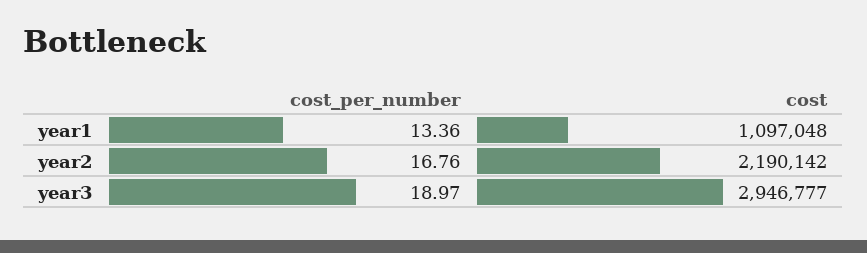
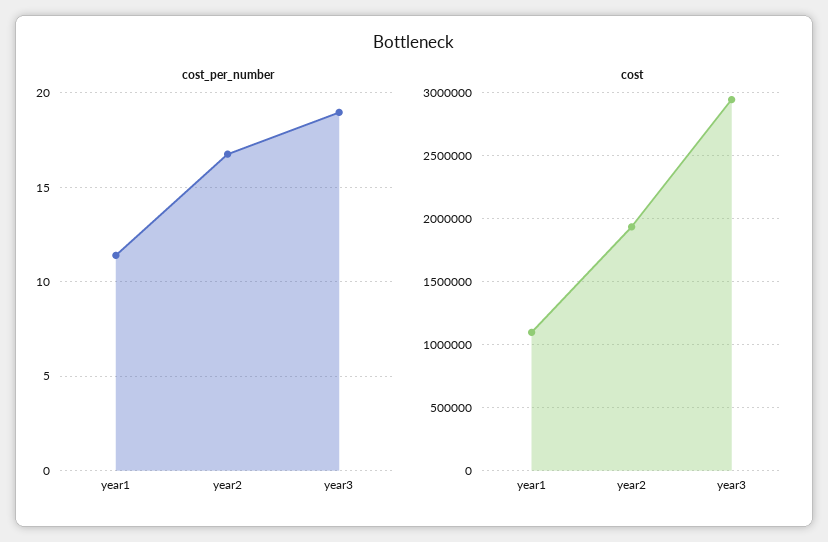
  {
    "cost_per_number": {
-     "year1": 13.36,
+     "year1": 11.5,
      "year2": 16.76,
      "year3": 18.97
    },
    "cost": {
      "year1": 1097048,
-     "year2": 2190142,
+     "year2": 1950000,
      "year3": 2946777
    }
  }

